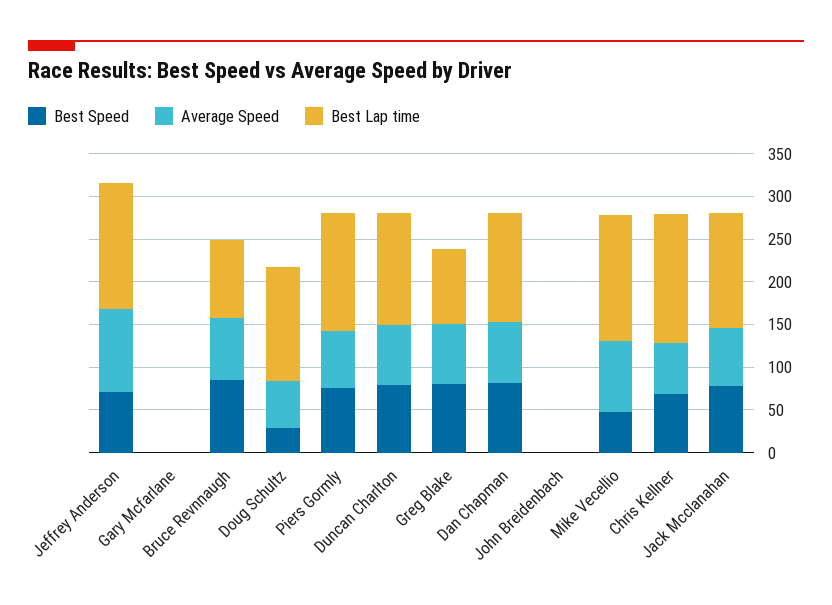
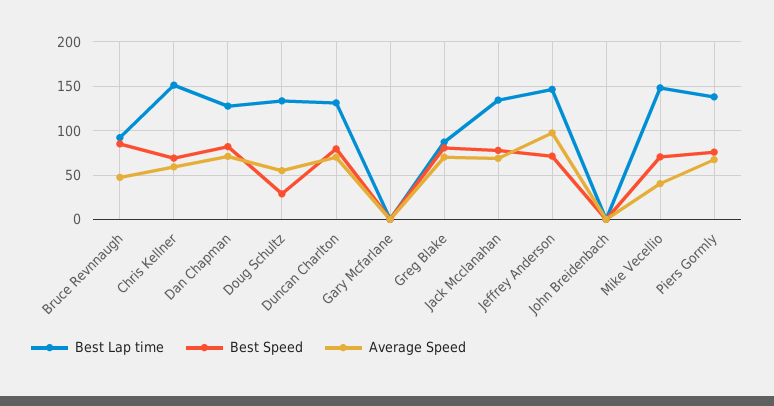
  {
    "Best Speed": {
      "Jeffrey Anderson": 70,
      "Gary Mcfarlane": 0,
      "Bruce Revnnaugh": 90,
      "Doug Schultz": 30,
      "Piers Gormly": 80,
      "Duncan Charlton": 80,
      "Greg Blake": 80,
      "Dan Chapman": 80,
      "John Breidenbach": 0,
-     "Mike Vecellio": 50,
+     "Mike Vecellio": 70,
      "Chris Kellner": 70,
      "Jack Mcclanahan": 80
    },
    "Average Speed": {
      "Jeffrey Anderson": 100,
      "Gary Mcfarlane": 0,
-     "Bruce Revnnaugh": 70,
+     "Bruce Revnnaugh": 50,
      "Doug Schultz": 50,
      "Piers Gormly": 70,
      "Duncan Charlton": 70,
      "Greg Blake": 70,
      "Dan Chapman": 70,
      "John Breidenbach": 0,
-     "Mike Vecellio": 80,
+     "Mike Vecellio": 40,
      "Chris Kellner": 60,
      "Jack Mcclanahan": 70
    },
    "Best Lap time": {
      "Jeffrey Anderson": 150,
      "Gary Mcfarlane": 0,
      "Bruce Revnnaugh": 90,
      "Doug Schultz": 130,
      "Piers Gormly": 140,
      "Duncan Charlton": 130,
      "Greg Blake": 90,
      "Dan Chapman": 130,
      "John Breidenbach": 0,
      "Mike Vecellio": 150,
      "Chris Kellner": 150,
      "Jack Mcclanahan": 130
    }
  }

